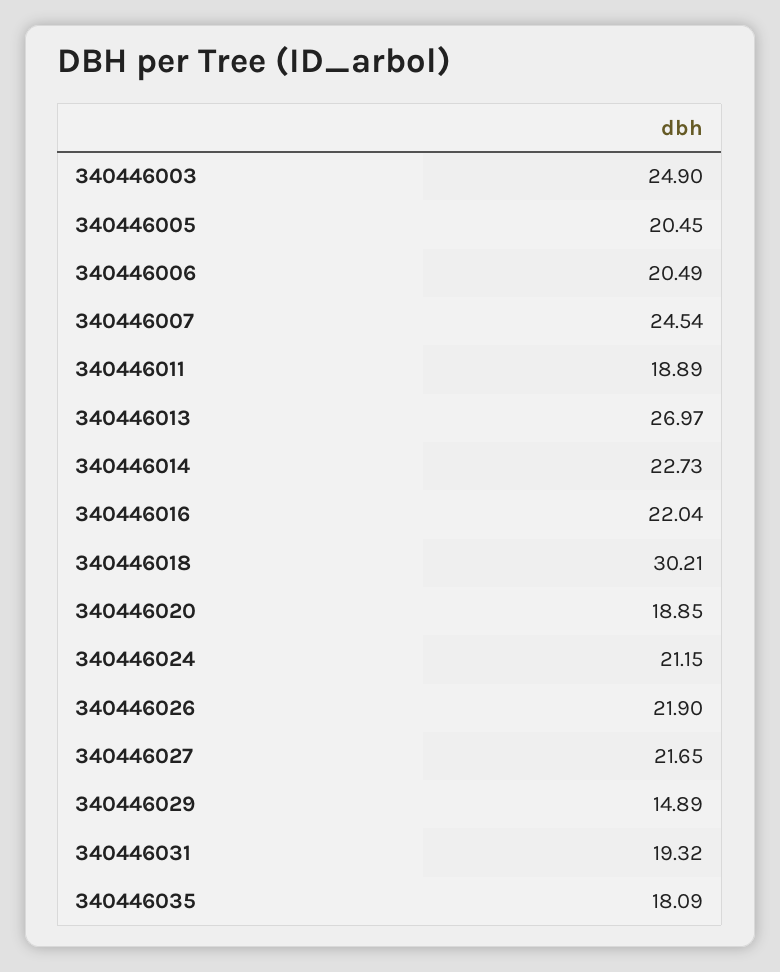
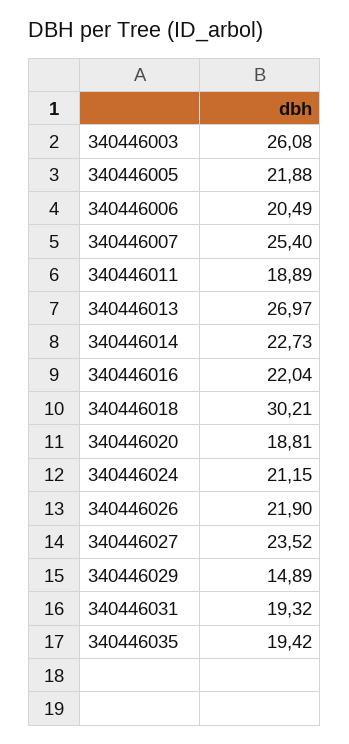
  {
-   "340446003": 24.9,
+   "340446003": 26.08,
-   "340446005": 20.45,
+   "340446005": 21.88,
    "340446006": 20.49,
-   "340446007": 24.54,
+   "340446007": 25.4,
    "340446011": 18.89,
    "340446013": 26.97,
    "340446014": 22.73,
    "340446016": 22.04,
    "340446018": 30.21,
-   "340446020": 18.85,
+   "340446020": 18.81,
    "340446024": 21.15,
    "340446026": 21.9,
-   "340446027": 21.65,
+   "340446027": 23.52,
    "340446029": 14.89,
    "340446031": 19.32,
-   "340446035": 18.09
+   "340446035": 19.42
  }

